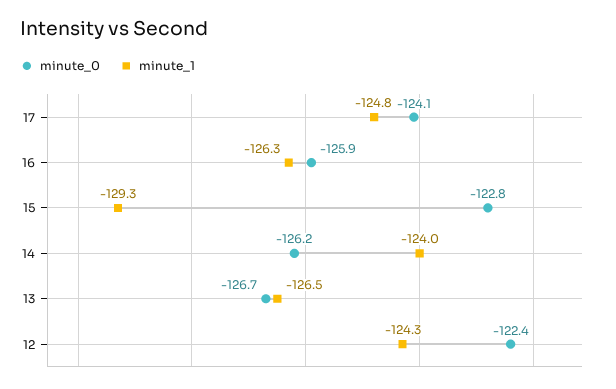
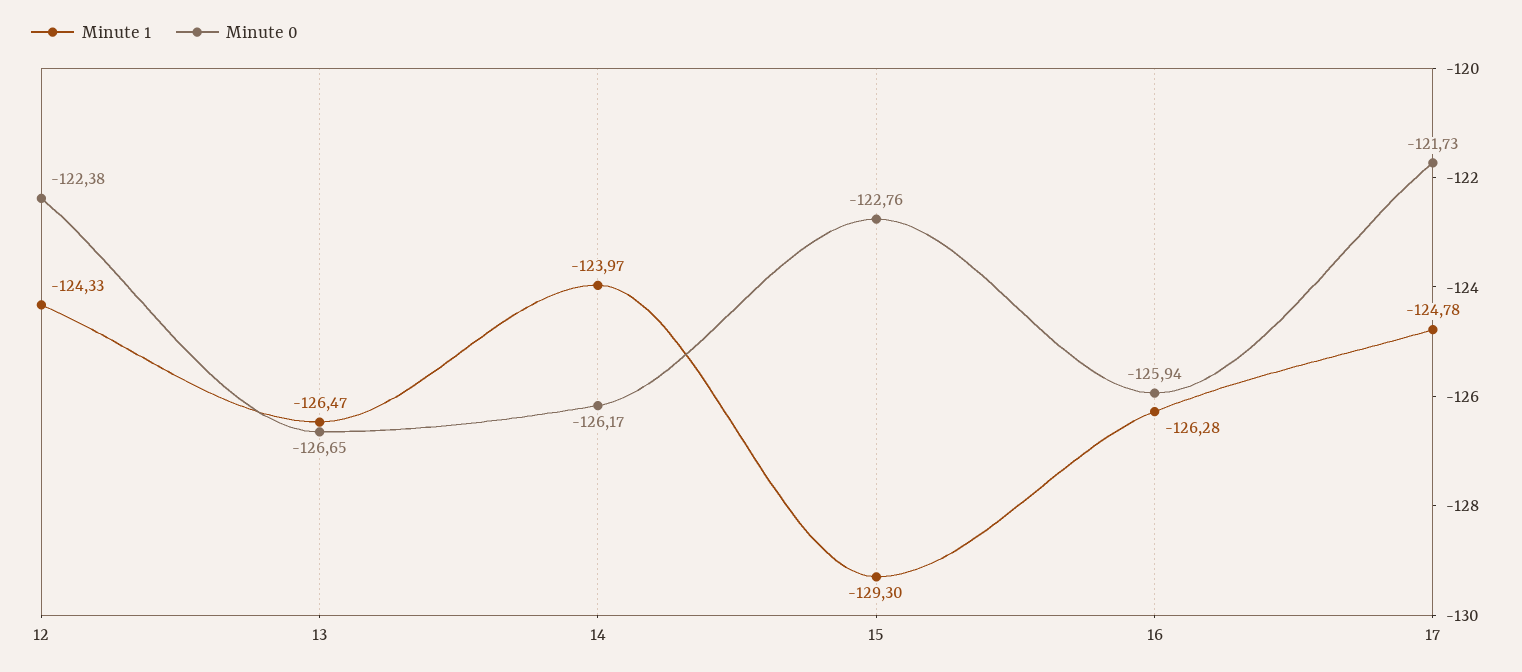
  {
    "minute_0": {
-     "17": -124.1,
+     "17": -121.73,
      "16": -125.94,
      "15": -122.76,
      "14": -126.17,
      "13": -126.65,
      "12": -122.38
    },
    "minute_1": {
      "17": -124.78,
      "16": -126.28,
      "15": -129.3,
      "14": -123.97,
      "13": -126.47,
      "12": -124.33
    }
  }

